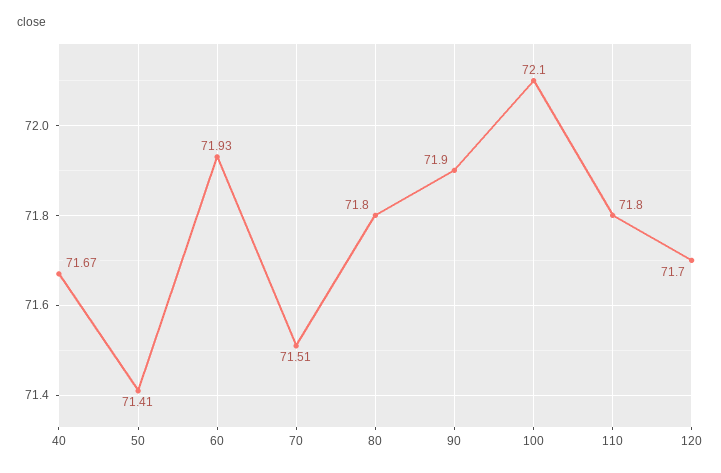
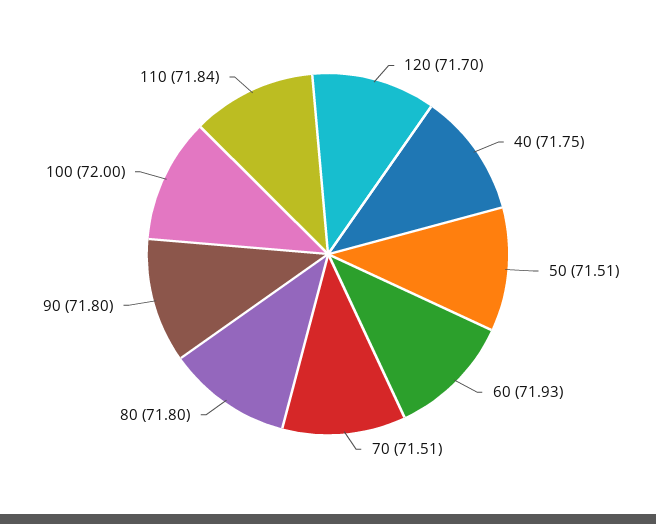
  {
-   "40": 71.67,
+   "40": 71.75,
-   "50": 71.41,
+   "50": 71.51,
    "60": 71.93,
    "70": 71.51,
    "80": 71.8,
-   "90": 71.9,
+   "90": 71.8,
-   "100": 72.1,
+   "100": 72,
-   "110": 71.8,
+   "110": 71.84,
    "120": 71.7
  }

